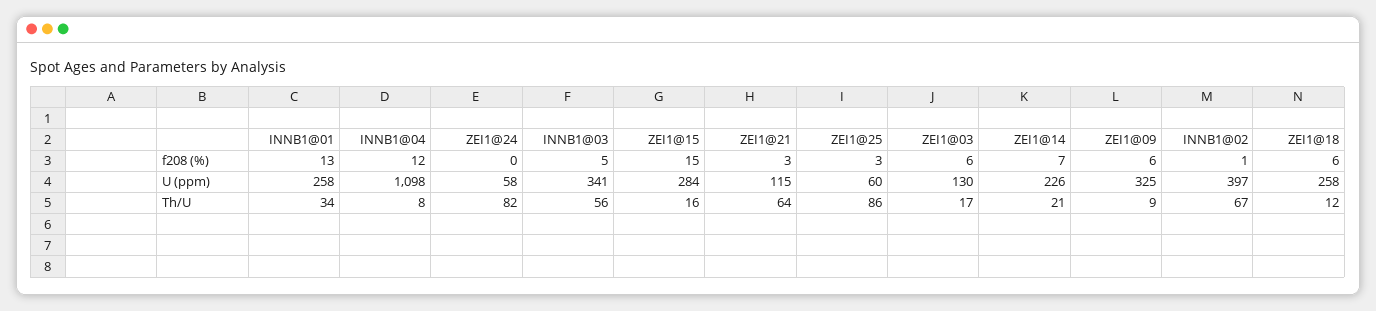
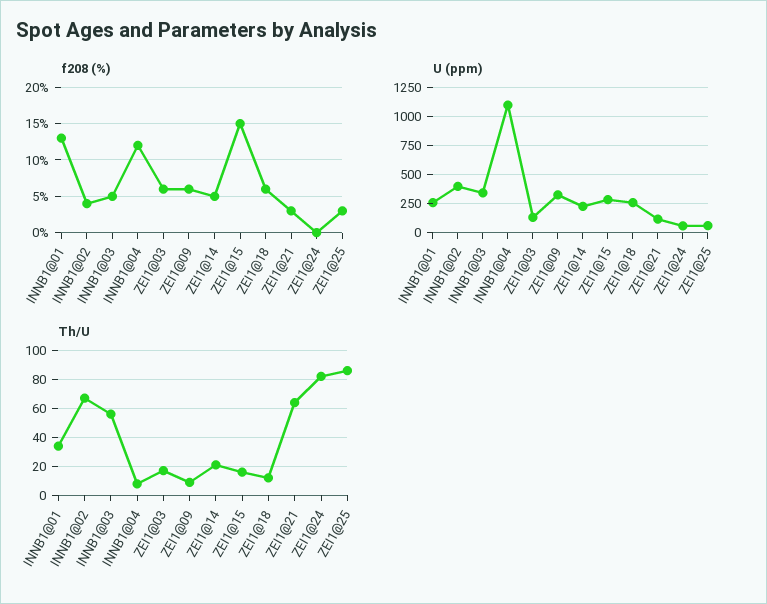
  {
    "f208 (%)": {
      "INNB1@01": 13,
      "INNB1@04": 12,
      "ZEI1@24": 0,
      "INNB1@03": 5,
      "ZEI1@15": 15,
      "ZEI1@21": 3,
      "ZEI1@25": 3,
      "ZEI1@03": 6,
-     "ZEI1@14": 7,
+     "ZEI1@14": 5,
      "ZEI1@09": 6,
-     "INNB1@02": 1,
+     "INNB1@02": 4,
      "ZEI1@18": 6
    },
    "U (ppm)": {
      "INNB1@01": 258,
      "INNB1@04": 1098,
      "ZEI1@24": 58,
      "INNB1@03": 341,
      "ZEI1@15": 284,
      "ZEI1@21": 115,
      "ZEI1@25": 60,
      "ZEI1@03": 130,
      "ZEI1@14": 226,
      "ZEI1@09": 325,
      "INNB1@02": 397,
      "ZEI1@18": 258
    },
    "Th/U": {
      "INNB1@01": 34,
      "INNB1@04": 8,
      "ZEI1@24": 82,
      "INNB1@03": 56,
      "ZEI1@15": 16,
      "ZEI1@21": 64,
      "ZEI1@25": 86,
      "ZEI1@03": 17,
      "ZEI1@14": 21,
      "ZEI1@09": 9,
      "INNB1@02": 67,
      "ZEI1@18": 12
    }
  }

